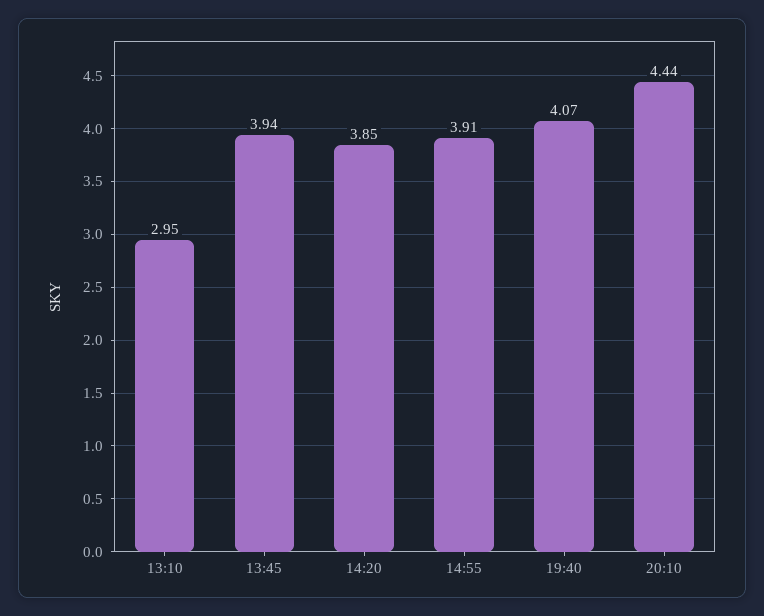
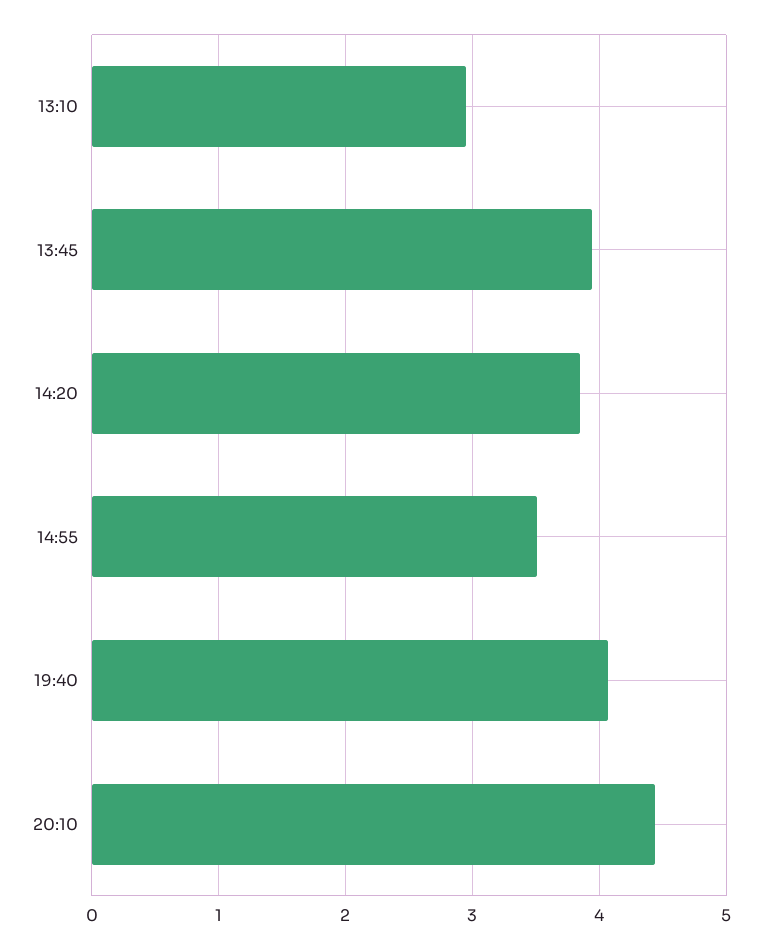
  {
    "13:10": 2.95,
    "13:45": 3.94,
    "14:20": 3.85,
-   "14:55": 3.91,
+   "14:55": 3.5,
    "19:40": 4.07,
    "20:10": 4.44
  }

